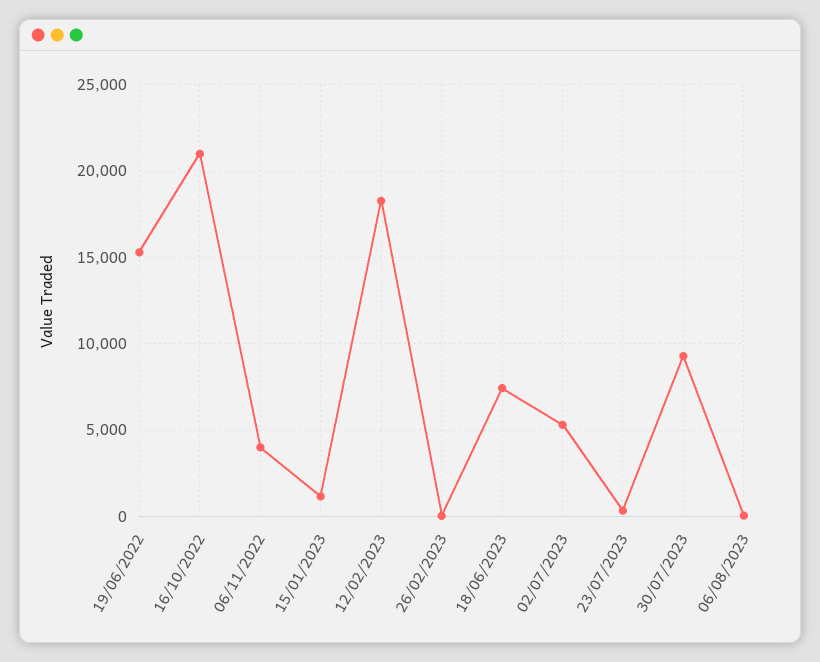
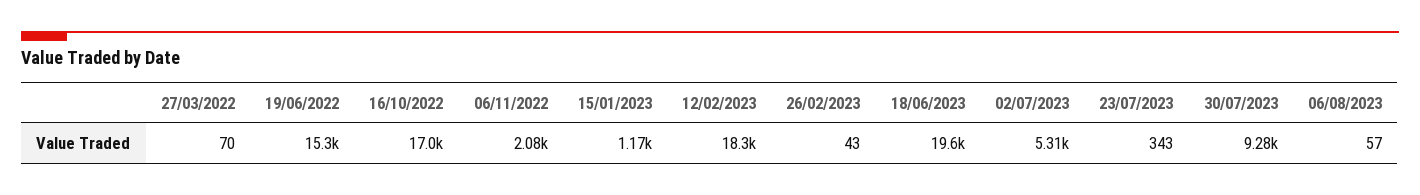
  {
    "19/06/2022": 15300,
-   "16/10/2022": 21000,
+   "16/10/2022": 17000,
-   "06/11/2022": 4000,
+   "06/11/2022": 2080,
    "15/01/2023": 1170,
    "12/02/2023": 18300,
    "26/02/2023": 43,
-   "18/06/2023": 7500,
+   "18/06/2023": 19600,
    "02/07/2023": 5310,
    "23/07/2023": 343,
    "30/07/2023": 9280,
-   "06/08/2023": 57
+   "06/08/2023": 57,
+   "27/03/2022": 70
  }

